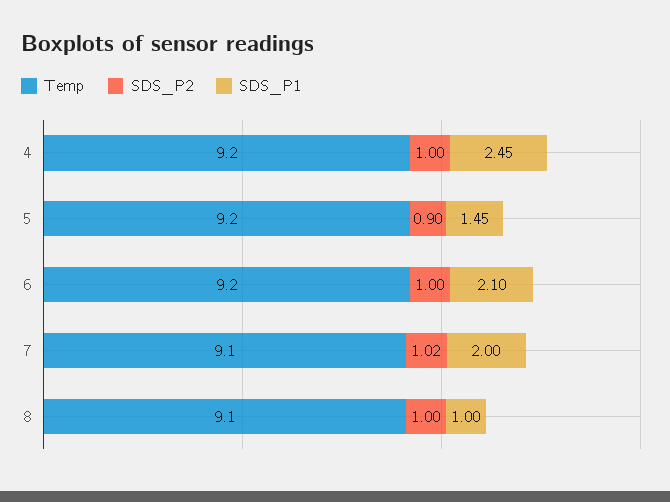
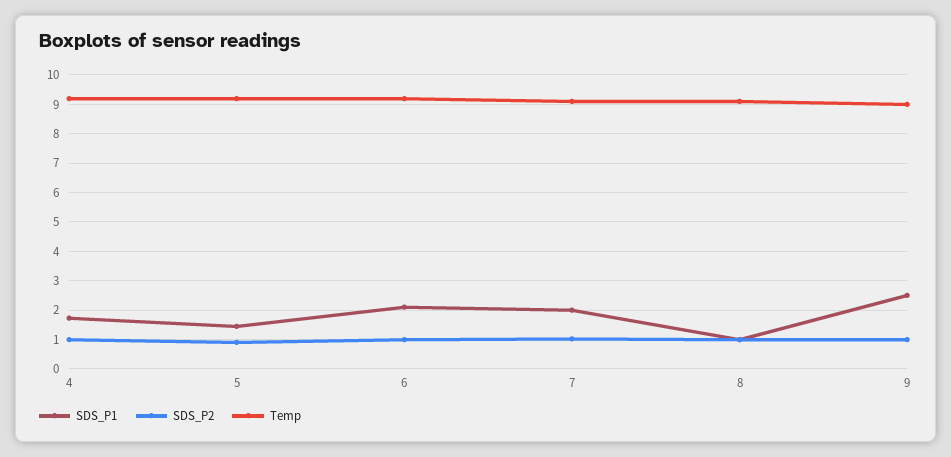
  {
    "Temp": {
      "4": 9.2,
      "5": 9.2,
      "6": 9.2,
      "7": 9.1,
-     "8": 9.1
+     "8": 9.1,
+     "9": 9
    },
    "SDS_P2": {
      "4": 1,
      "5": 0.9,
      "6": 1,
      "7": 1.02,
-     "8": 1
+     "8": 1,
+     "9": 1
    },
    "SDS_P1": {
-     "4": 2.45,
+     "4": 1.75,
      "5": 1.45,
      "6": 2.1,
      "7": 2,
-     "8": 1
+     "8": 1,
+     "9": 2.5
    }
  }

